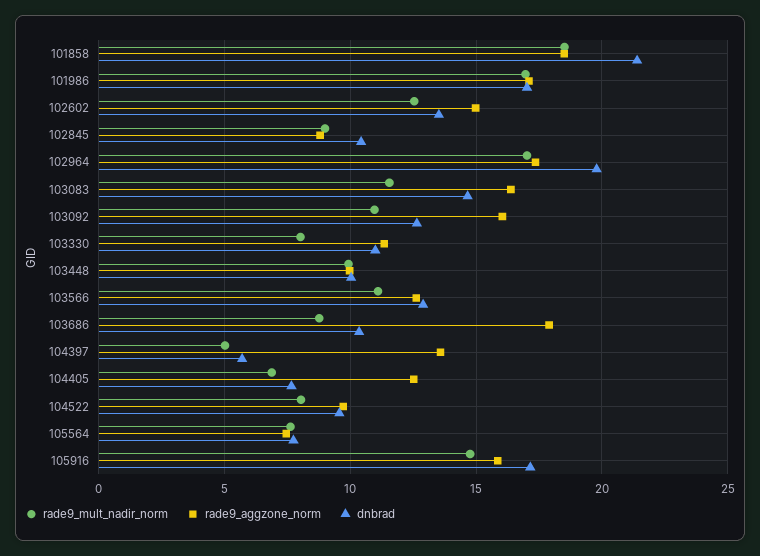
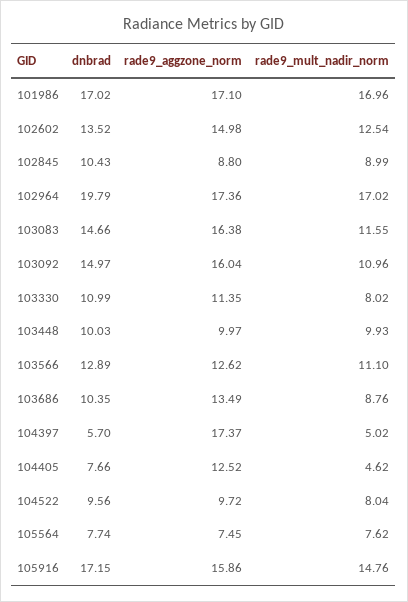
  {
    "rade9_mult_nadir_norm": {
-     "101858": 18.5,
      "101986": 16.96,
      "102602": 12.54,
      "102845": 8.99,
      "102964": 17.02,
      "103083": 11.55,
      "103092": 10.96,
      "103330": 8.02,
      "103448": 9.93,
      "103566": 11.1,
      "103686": 8.76,
      "104397": 5.02,
-     "104405": 7,
+     "104405": 4.62,
      "104522": 8.04,
      "105564": 7.62,
      "105916": 14.76
    },
    "rade9_aggzone_norm": {
-     "101858": 18.5,
      "101986": 17.1,
      "102602": 14.98,
      "102845": 8.8,
      "102964": 17.36,
      "103083": 16.38,
      "103092": 16.04,
      "103330": 11.35,
      "103448": 9.97,
      "103566": 12.62,
-     "103686": 18,
+     "103686": 13.49,
-     "104397": 13.5,
+     "104397": 17.37,
      "104405": 12.52,
      "104522": 9.72,
      "105564": 7.45,
      "105916": 15.86
    },
    "dnbrad": {
-     "101858": 21.5,
      "101986": 17.02,
      "102602": 13.52,
      "102845": 10.43,
      "102964": 19.79,
      "103083": 14.66,
-     "103092": 12.5,
+     "103092": 14.97,
      "103330": 10.99,
      "103448": 10.03,
      "103566": 12.89,
      "103686": 10.35,
      "104397": 5.7,
      "104405": 7.66,
      "104522": 9.56,
      "105564": 7.74,
      "105916": 17.15
    }
  }

